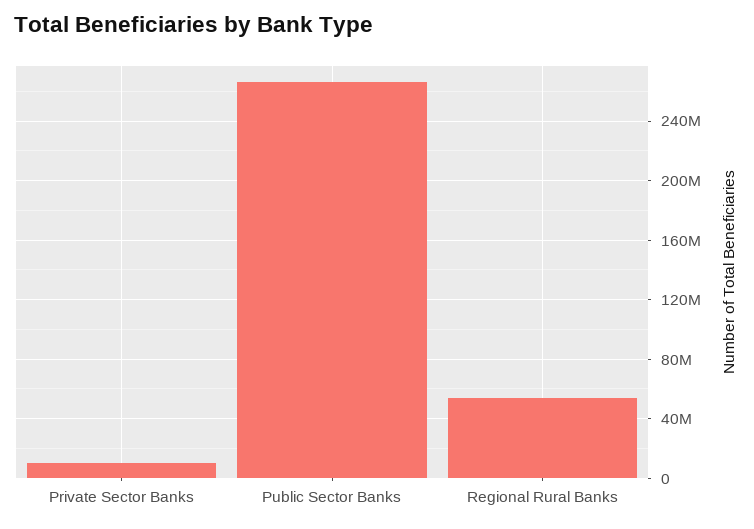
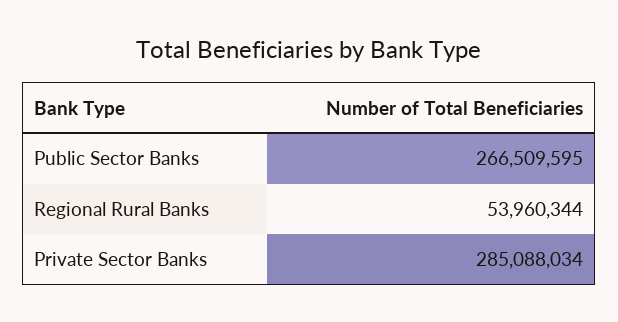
  {
-   "Private Sector Banks": 10000000,
+   "Private Sector Banks": 285088034,
    "Public Sector Banks": 266509595,
    "Regional Rural Banks": 53960344
  }

